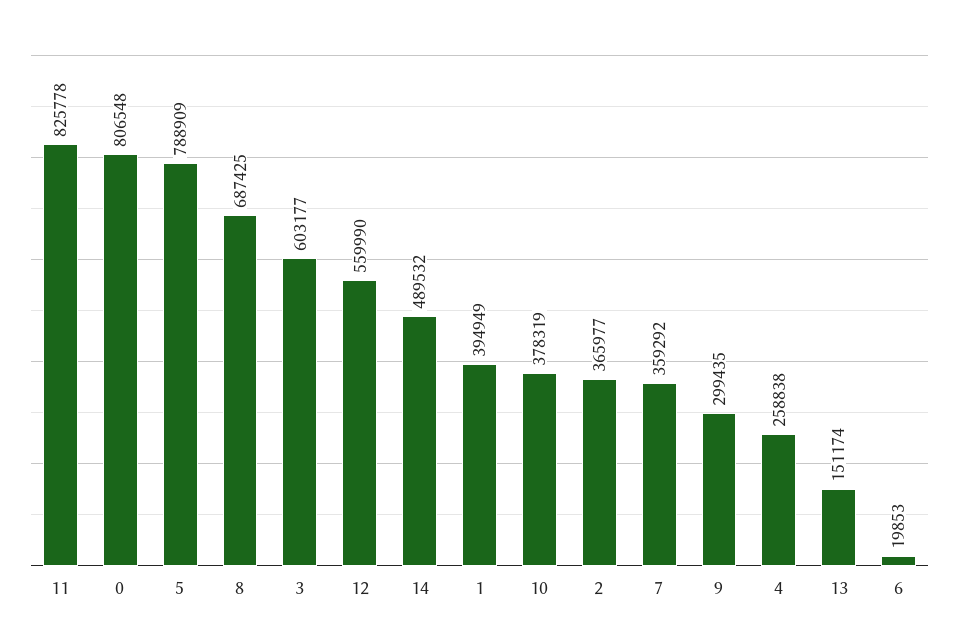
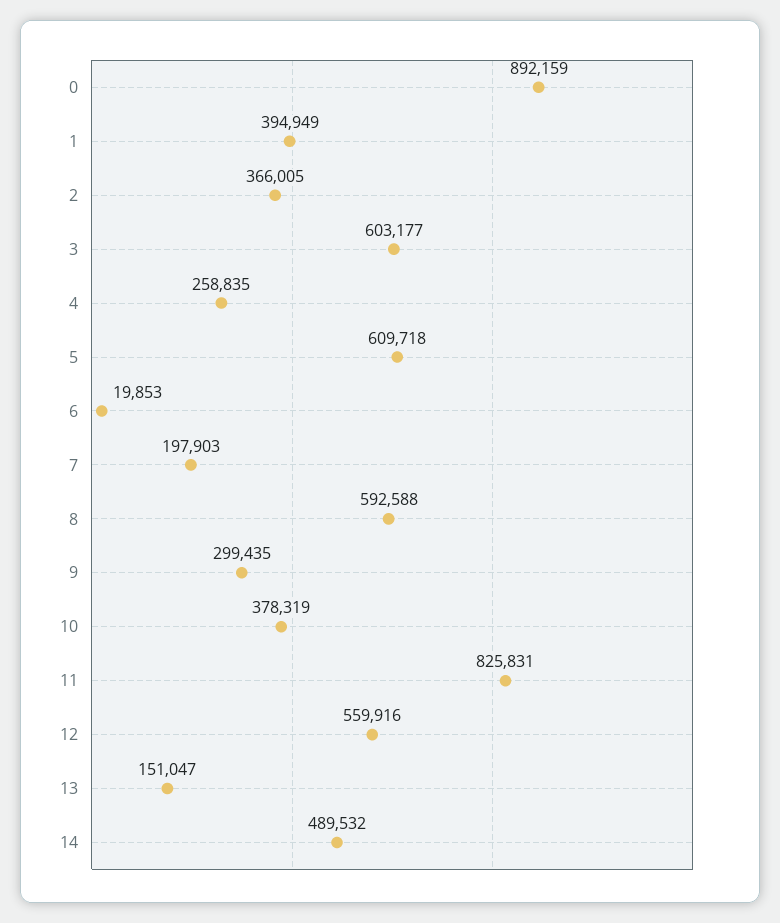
  {
-   "11": 825778,
+   "11": 825831,
-   "0": 806548,
+   "0": 892159,
-   "5": 788909,
+   "5": 609718,
-   "8": 687425,
+   "8": 592588,
    "3": 603177,
-   "12": 559990,
+   "12": 559916,
    "14": 489532,
    "1": 394949,
    "10": 378319,
-   "2": 365977,
+   "2": 366005,
-   "7": 359292,
+   "7": 197903,
    "9": 299435,
-   "4": 258838,
+   "4": 258835,
-   "13": 151174,
+   "13": 151047,
    "6": 19853
  }

